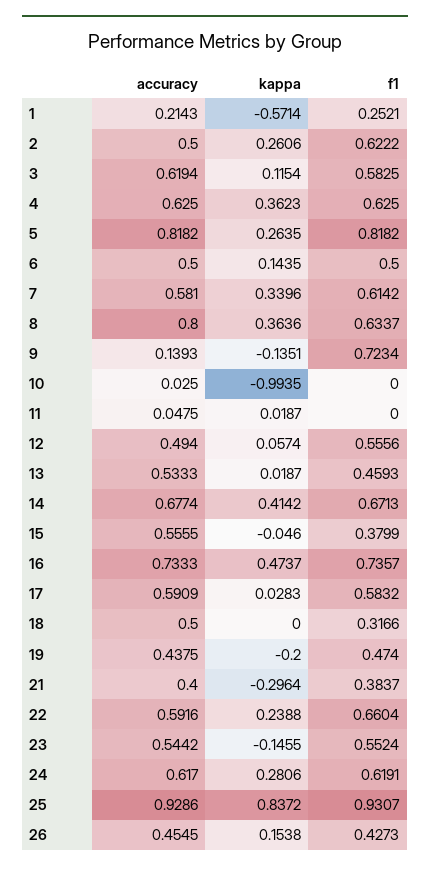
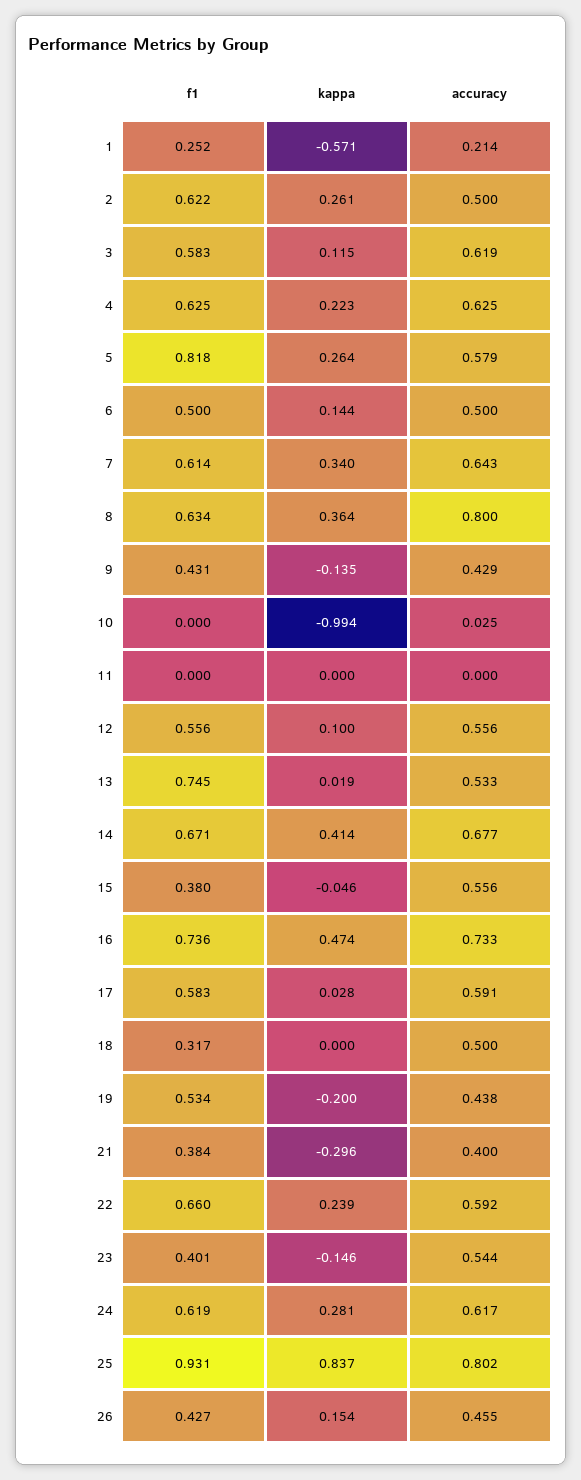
  {
    "accuracy": {
      "1": 0.2143,
      "2": 0.5,
      "3": 0.6194,
      "4": 0.625,
-     "5": 0.8182,
+     "5": 0.579,
      "6": 0.5,
-     "7": 0.581,
+     "7": 0.643,
      "8": 0.8,
-     "9": 0.1393,
+     "9": 0.429,
      "10": 0.025,
-     "11": 0.0475,
+     "11": 0,
-     "12": 0.494,
+     "12": 0.556,
      "13": 0.5333,
      "14": 0.6774,
      "15": 0.5555,
      "16": 0.7333,
      "17": 0.5909,
      "18": 0.5,
      "19": 0.4375,
      "21": 0.4,
      "22": 0.5916,
      "23": 0.5442,
      "24": 0.617,
-     "25": 0.9286,
+     "25": 0.802,
      "26": 0.4545
    },
    "kappa": {
      "1": -0.5714,
      "2": 0.2606,
      "3": 0.1154,
-     "4": 0.3623,
+     "4": 0.223,
      "5": 0.2635,
      "6": 0.1435,
      "7": 0.3396,
      "8": 0.3636,
      "9": -0.1351,
      "10": -0.9935,
-     "11": 0.0187,
+     "11": 0,
-     "12": 0.0574,
+     "12": 0.1,
      "13": 0.0187,
      "14": 0.4142,
      "15": -0.046,
      "16": 0.4737,
      "17": 0.0283,
      "18": 0,
      "19": -0.2,
      "21": -0.2964,
      "22": 0.2388,
      "23": -0.1455,
      "24": 0.2806,
      "25": 0.8372,
      "26": 0.1538
    },
    "f1": {
      "1": 0.2521,
      "2": 0.6222,
      "3": 0.5825,
      "4": 0.625,
      "5": 0.8182,
      "6": 0.5,
      "7": 0.6142,
      "8": 0.6337,
-     "9": 0.7234,
+     "9": 0.431,
      "10": 0,
      "11": 0,
      "12": 0.5556,
-     "13": 0.4593,
+     "13": 0.745,
      "14": 0.6713,
      "15": 0.3799,
      "16": 0.7357,
      "17": 0.5832,
      "18": 0.3166,
-     "19": 0.474,
+     "19": 0.534,
      "21": 0.3837,
      "22": 0.6604,
-     "23": 0.5524,
+     "23": 0.401,
      "24": 0.6191,
      "25": 0.9307,
      "26": 0.4273
    }
  }

